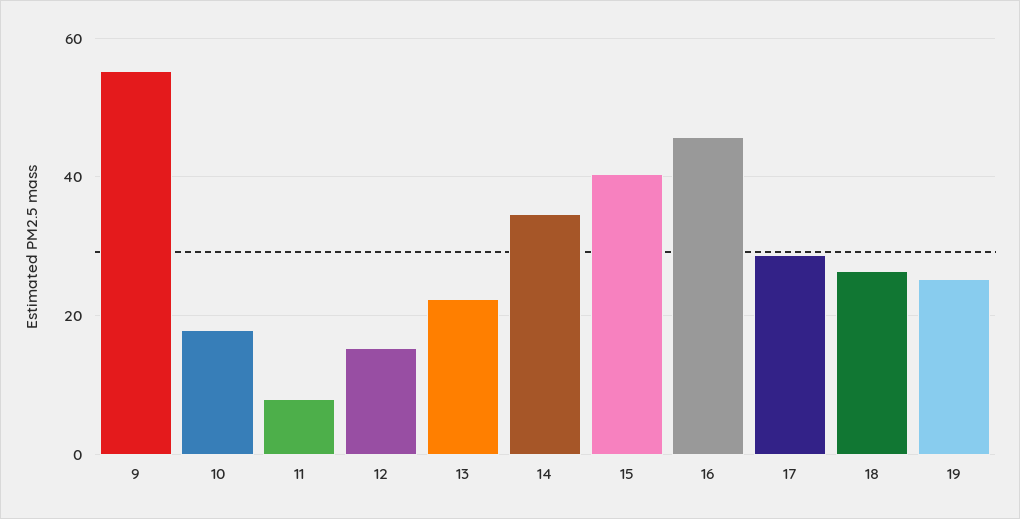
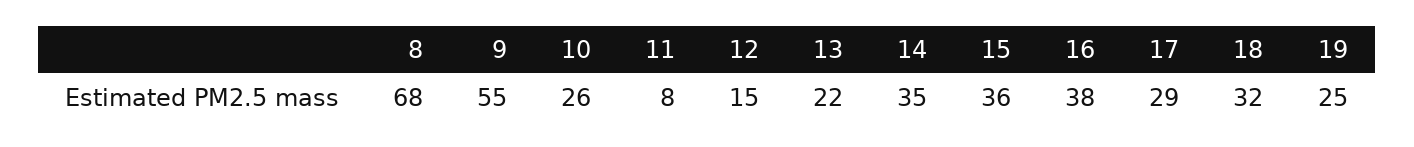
  {
    "9": 55,
-   "10": 18,
+   "10": 26,
    "11": 8,
    "12": 15,
    "13": 22,
    "14": 35,
-   "15": 40,
+   "15": 36,
-   "16": 46,
+   "16": 38,
    "17": 29,
-   "18": 26,
+   "18": 32,
-   "19": 25
+   "19": 25,
+   "8": 68
  }

